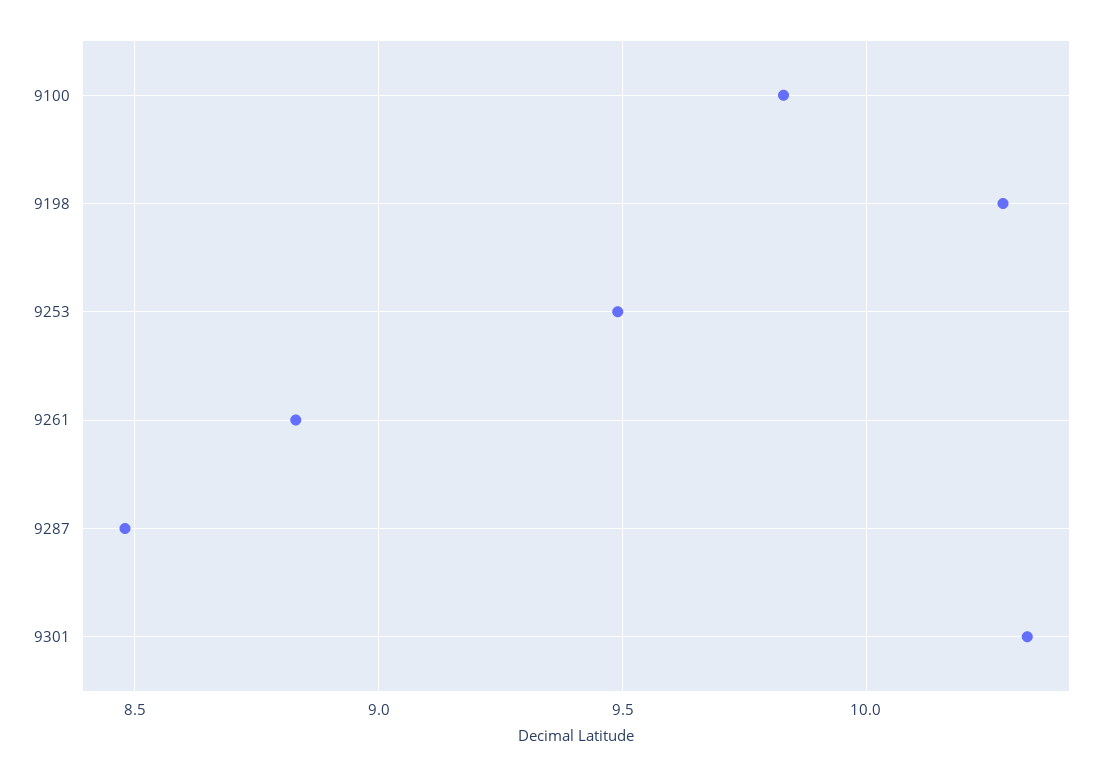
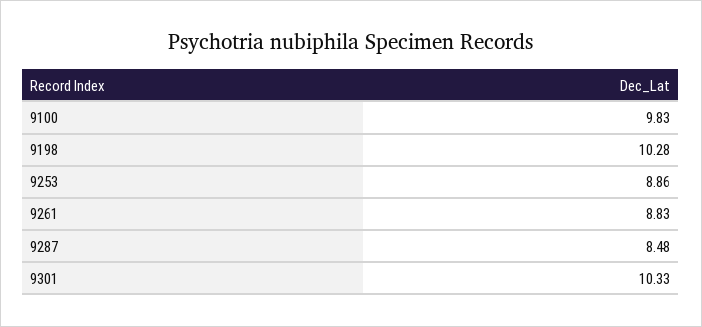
  {
    "9100": 9.83,
    "9198": 10.28,
-   "9253": 9.5,
+   "9253": 8.86,
    "9261": 8.83,
    "9287": 8.48,
    "9301": 10.33
  }

